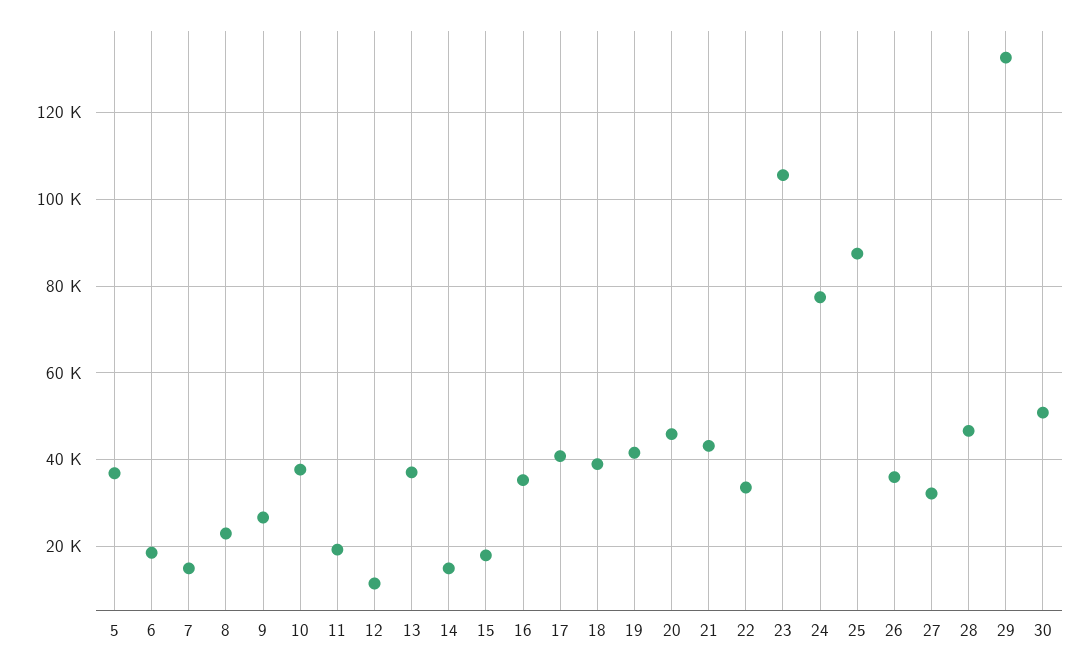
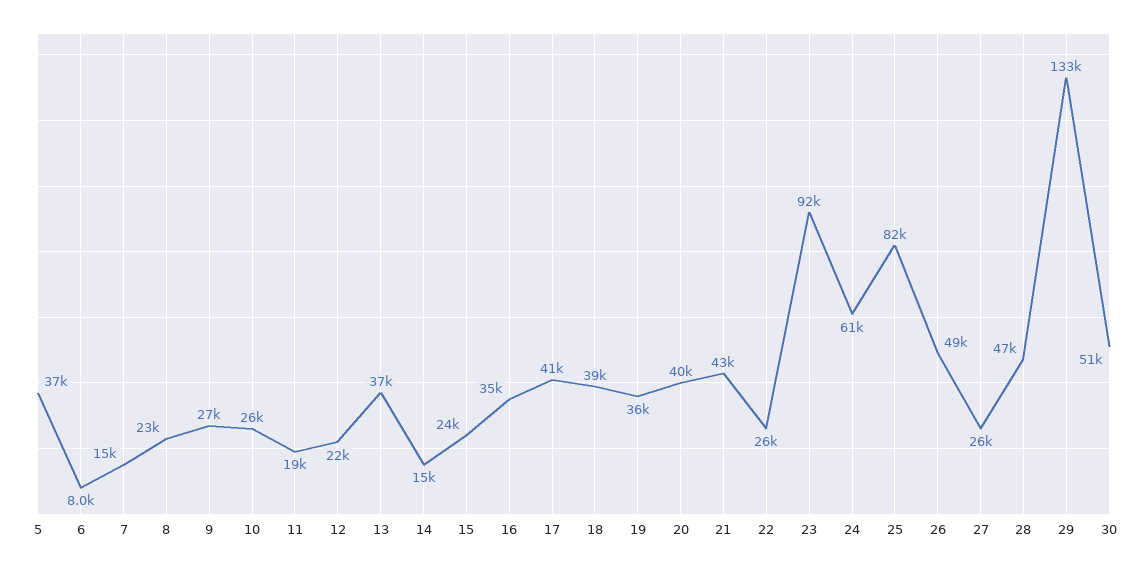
  {
    "5": 37000,
-   "6": 18000,
+   "6": 8000,
    "7": 15000,
    "8": 23000,
    "9": 27000,
-   "10": 38000,
+   "10": 26000,
    "11": 19000,
-   "12": 12000,
+   "12": 22000,
    "13": 37000,
    "14": 15000,
-   "15": 18000,
+   "15": 24000,
    "16": 35000,
    "17": 41000,
    "18": 39000,
-   "19": 42000,
+   "19": 36000,
-   "20": 46000,
+   "20": 40000,
    "21": 43000,
-   "22": 34000,
+   "22": 26000,
-   "23": 106000,
+   "23": 92000,
-   "24": 78000,
+   "24": 61000,
-   "25": 88000,
+   "25": 82000,
-   "26": 36000,
+   "26": 49000,
-   "27": 32000,
+   "27": 26000,
    "28": 47000,
    "29": 133000,
    "30": 51000
  }

